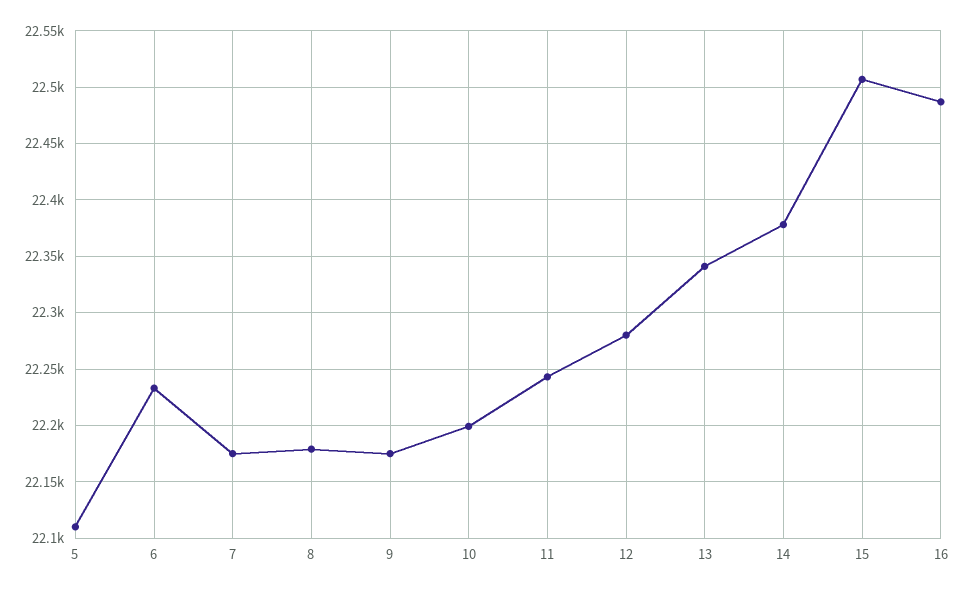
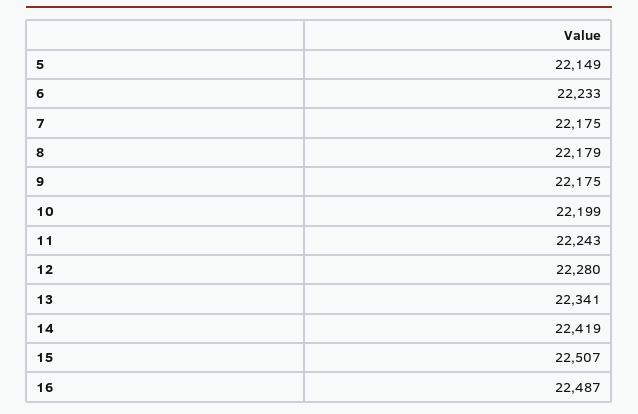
  {
-   "5": 22110,
+   "5": 22149,
    "6": 22233,
    "7": 22175,
    "8": 22179,
    "9": 22175,
    "10": 22199,
    "11": 22243,
    "12": 22280,
    "13": 22341,
-   "14": 22380,
+   "14": 22419,
    "15": 22507,
    "16": 22487
  }

